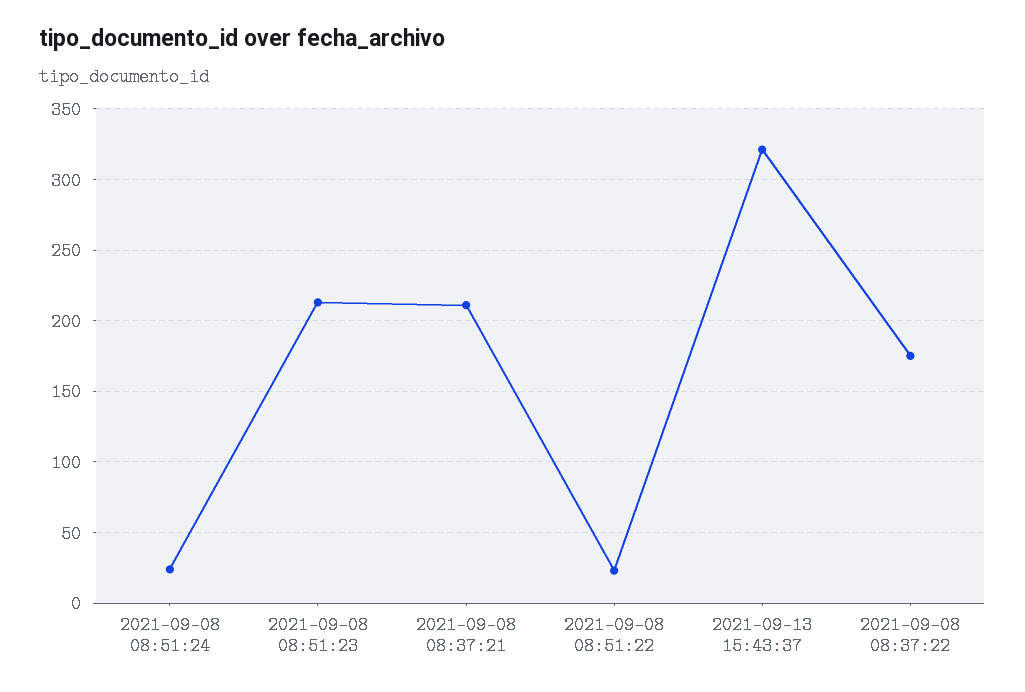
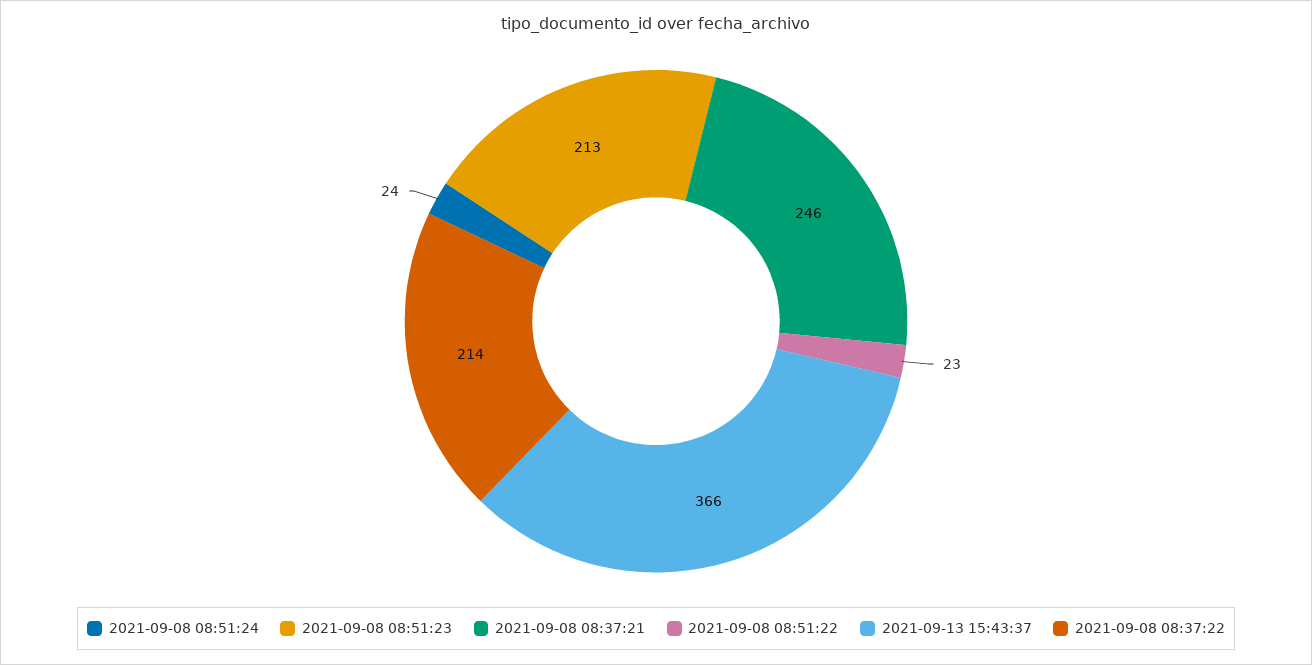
  {
    "2021-09-08 08:51:24": 24,
    "2021-09-08 08:51:23": 213,
-   "2021-09-08 08:37:21": 210,
+   "2021-09-08 08:37:21": 246,
    "2021-09-08 08:51:22": 23,
-   "2021-09-13 15:43:37": 320,
+   "2021-09-13 15:43:37": 366,
-   "2021-09-08 08:37:22": 175
+   "2021-09-08 08:37:22": 214
  }

